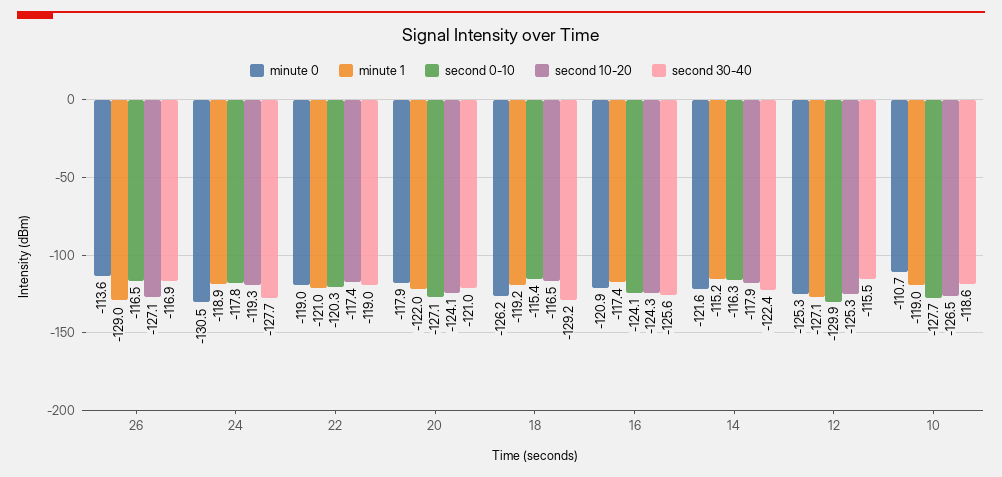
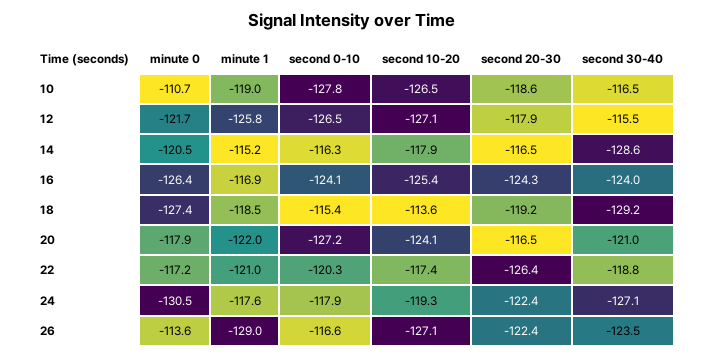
  {
    "minute 0": {
      "26": -113.6,
      "24": -130.5,
-     "22": -119,
+     "22": -117.2,
      "20": -117.9,
-     "18": -126.2,
+     "18": -127.4,
-     "16": -120.9,
+     "16": -126.4,
-     "14": -121.6,
+     "14": -120.5,
-     "12": -125.3,
+     "12": -121.7,
      "10": -110.7
    },
    "minute 1": {
      "26": -129,
-     "24": -118.9,
+     "24": -117.6,
      "22": -121,
      "20": -122,
-     "18": -119.2,
+     "18": -118.5,
-     "16": -117.4,
+     "16": -116.9,
      "14": -115.2,
-     "12": -127.1,
+     "12": -125.8,
      "10": -119
    },
    "second 0-10": {
-     "26": -116.5,
+     "26": -116.6,
-     "24": -117.8,
+     "24": -117.9,
      "22": -120.3,
-     "20": -127.1,
+     "20": -127.2,
      "18": -115.4,
      "16": -124.1,
      "14": -116.3,
-     "12": -129.9,
+     "12": -126.5,
-     "10": -127.7
+     "10": -127.8
    },
    "second 10-20": {
      "26": -127.1,
      "24": -119.3,
      "22": -117.4,
      "20": -124.1,
-     "18": -116.5,
+     "18": -113.6,
-     "16": -124.3,
+     "16": -125.4,
      "14": -117.9,
-     "12": -125.3,
+     "12": -127.1,
      "10": -126.5
    },
    "second 30-40": {
-     "26": -116.9,
+     "26": -123.5,
-     "24": -127.7,
+     "24": -127.1,
-     "22": -119,
+     "22": -118.8,
      "20": -121,
      "18": -129.2,
-     "16": -125.6,
+     "16": -124,
-     "14": -122.4,
+     "14": -128.6,
      "12": -115.5,
-     "10": -118.6
+     "10": -116.5
-   }
+   },
+   "second 20-30": {
+     "10": -118.6,
+     "12": -117.9,
+     "14": -116.5,
+     "16": -124.3,
+     "18": -119.2,
+     "20": -116.5,
+     "22": -126.4,
+     "24": -122.4,
+     "26": -122.4
+   }
  }

